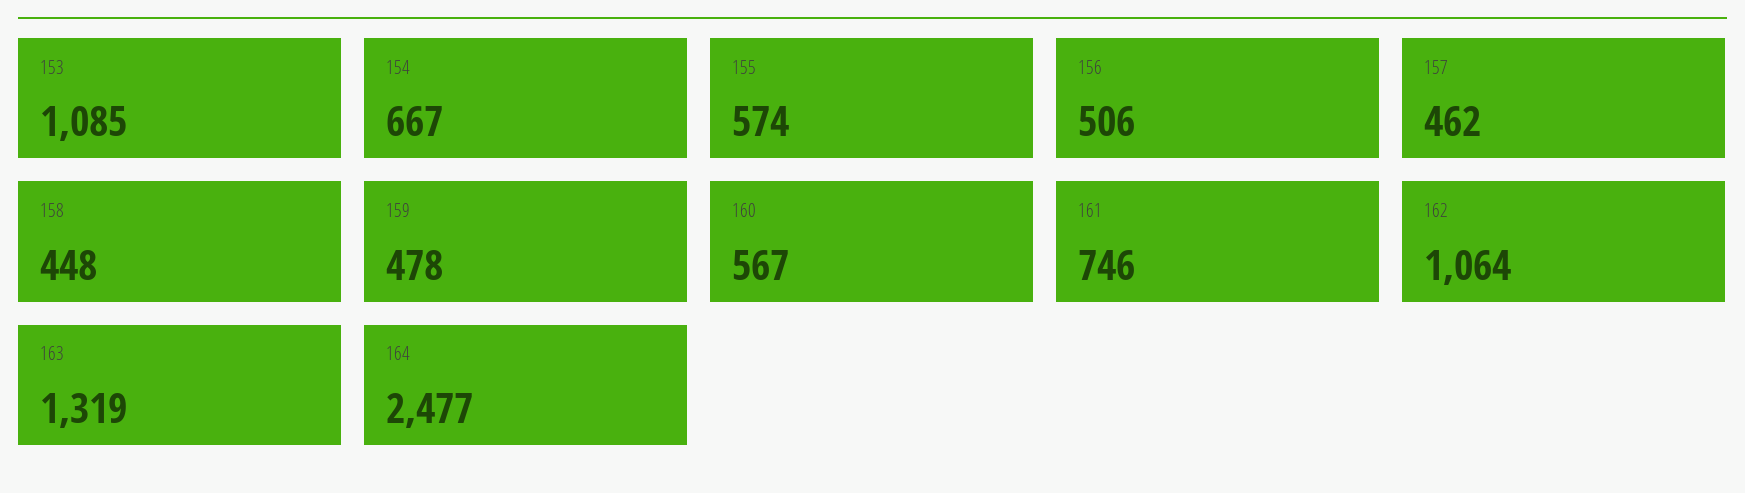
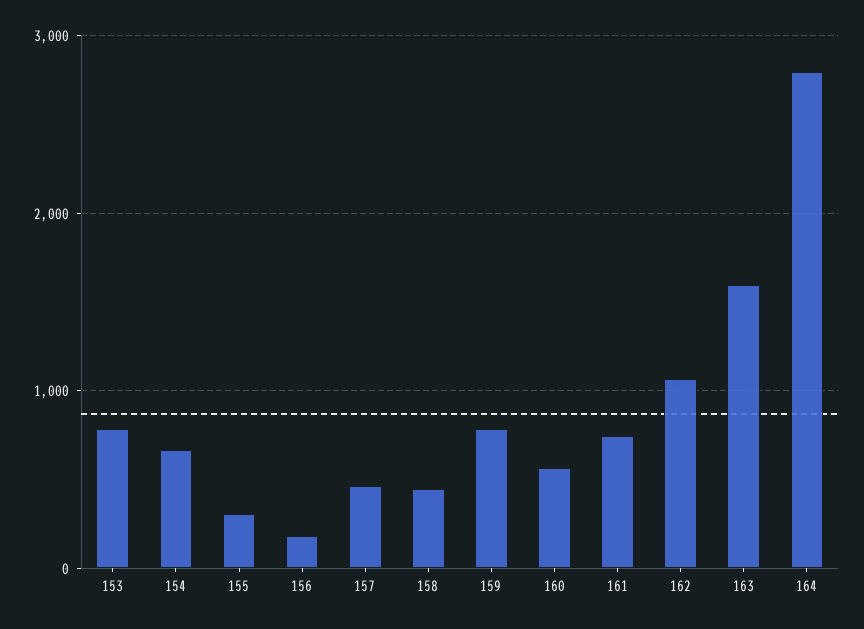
  {
-   "153": 1085,
+   "153": 800,
    "154": 667,
-   "155": 574,
+   "155": 300,
-   "156": 506,
+   "156": 200,
    "157": 462,
    "158": 448,
-   "159": 478,
+   "159": 800,
    "160": 567,
    "161": 746,
    "162": 1064,
-   "163": 1319,
+   "163": 1600,
-   "164": 2477
+   "164": 2800
  }

